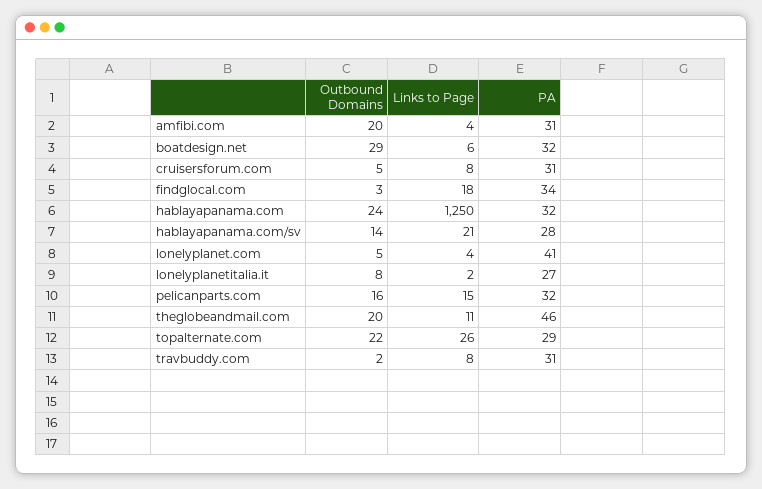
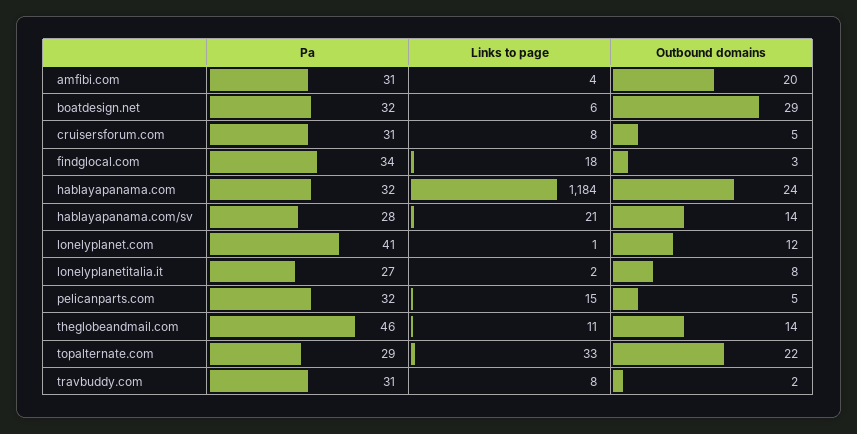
  {
    "Outbound Domains": {
      "amfibi.com": 20,
      "boatdesign.net": 29,
      "cruisersforum.com": 5,
      "findglocal.com": 3,
      "hablayapanama.com": 24,
      "hablayapanama.com/sv": 14,
-     "lonelyplanet.com": 5,
+     "lonelyplanet.com": 12,
      "lonelyplanetitalia.it": 8,
-     "pelicanparts.com": 16,
+     "pelicanparts.com": 5,
-     "theglobeandmail.com": 20,
+     "theglobeandmail.com": 14,
      "topalternate.com": 22,
      "travbuddy.com": 2
    },
    "Links to Page": {
      "amfibi.com": 4,
      "boatdesign.net": 6,
      "cruisersforum.com": 8,
      "findglocal.com": 18,
-     "hablayapanama.com": 1250,
+     "hablayapanama.com": 1184,
      "hablayapanama.com/sv": 21,
-     "lonelyplanet.com": 4,
+     "lonelyplanet.com": 1,
      "lonelyplanetitalia.it": 2,
      "pelicanparts.com": 15,
      "theglobeandmail.com": 11,
-     "topalternate.com": 26,
+     "topalternate.com": 33,
      "travbuddy.com": 8
    },
    "PA": {
      "amfibi.com": 31,
      "boatdesign.net": 32,
      "cruisersforum.com": 31,
      "findglocal.com": 34,
      "hablayapanama.com": 32,
      "hablayapanama.com/sv": 28,
      "lonelyplanet.com": 41,
      "lonelyplanetitalia.it": 27,
      "pelicanparts.com": 32,
      "theglobeandmail.com": 46,
      "topalternate.com": 29,
      "travbuddy.com": 31
    }
  }

